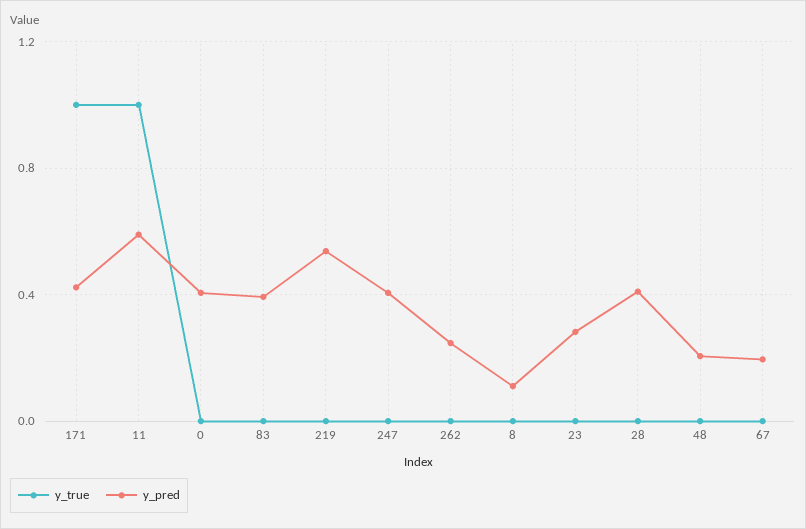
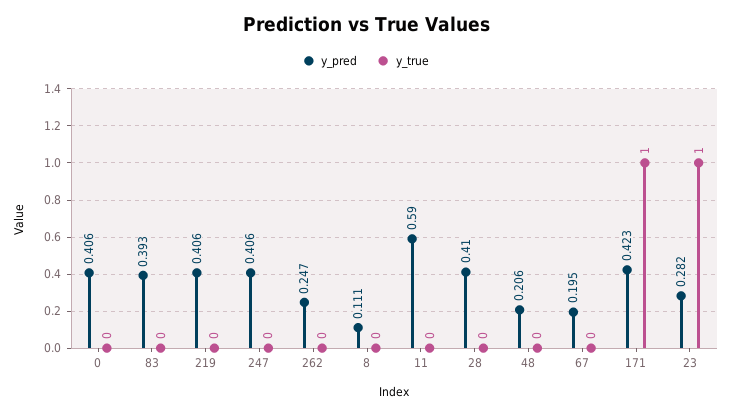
  {
    "y_true": {
      "171": 1,
-     "11": 1,
+     "11": 0,
      "0": 0,
      "83": 0,
      "219": 0,
      "247": 0,
      "262": 0,
      "8": 0,
-     "23": 0,
+     "23": 1,
      "28": 0,
      "48": 0,
      "67": 0
    },
    "y_pred": {
      "171": 0.423,
      "11": 0.59,
      "0": 0.406,
      "83": 0.393,
-     "219": 0.55,
+     "219": 0.406,
      "247": 0.406,
      "262": 0.247,
      "8": 0.111,
      "23": 0.282,
      "28": 0.41,
      "48": 0.206,
      "67": 0.195
    }
  }

